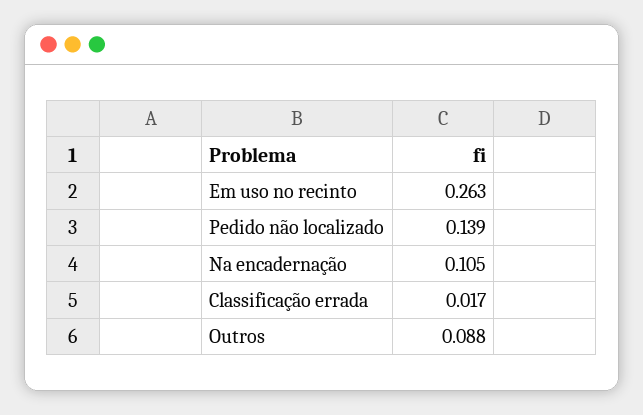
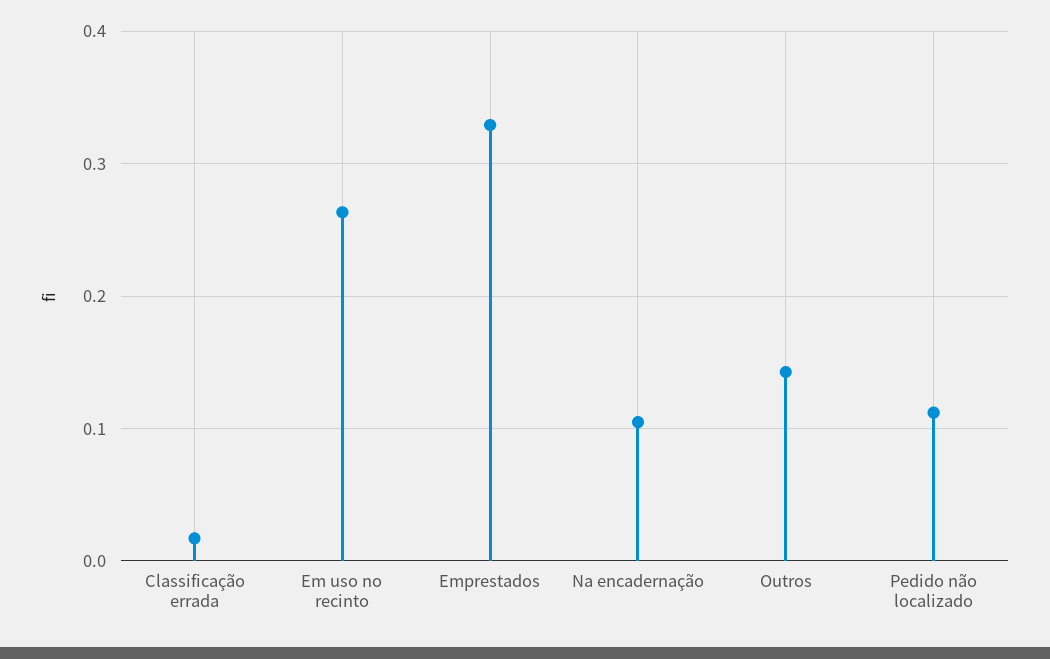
  {
    "Em uso no recinto": 0.263,
-   "Pedido não localizado": 0.139,
+   "Pedido não localizado": 0.11,
    "Na encadernação": 0.105,
    "Classificação errada": 0.017,
-   "Outros": 0.088
+   "Outros": 0.14,
+   "Emprestados": 0.33
  }

